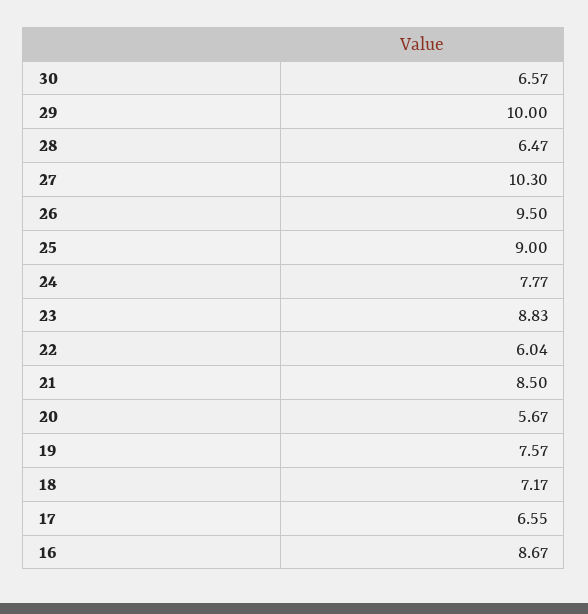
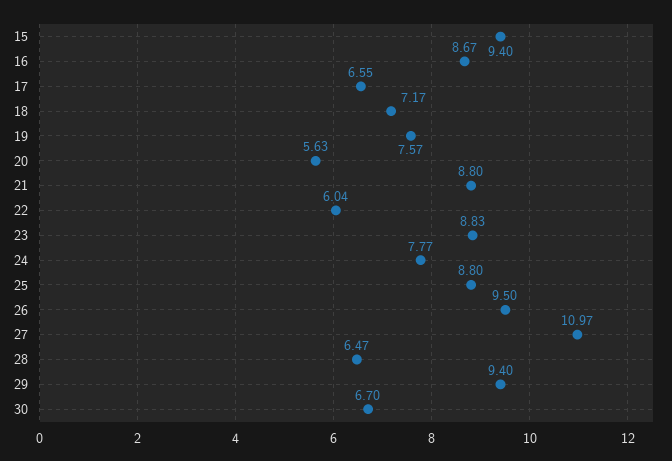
  {
-   "30": 6.57,
+   "30": 6.7,
-   "29": 10,
+   "29": 9.4,
    "28": 6.47,
-   "27": 10.3,
+   "27": 10.97,
    "26": 9.5,
-   "25": 9,
+   "25": 8.8,
    "24": 7.77,
    "23": 8.83,
    "22": 6.04,
-   "21": 8.5,
+   "21": 8.8,
-   "20": 5.67,
+   "20": 5.63,
    "19": 7.57,
    "18": 7.17,
    "17": 6.55,
-   "16": 8.67
+   "16": 8.67,
+   "15": 9.4
  }

